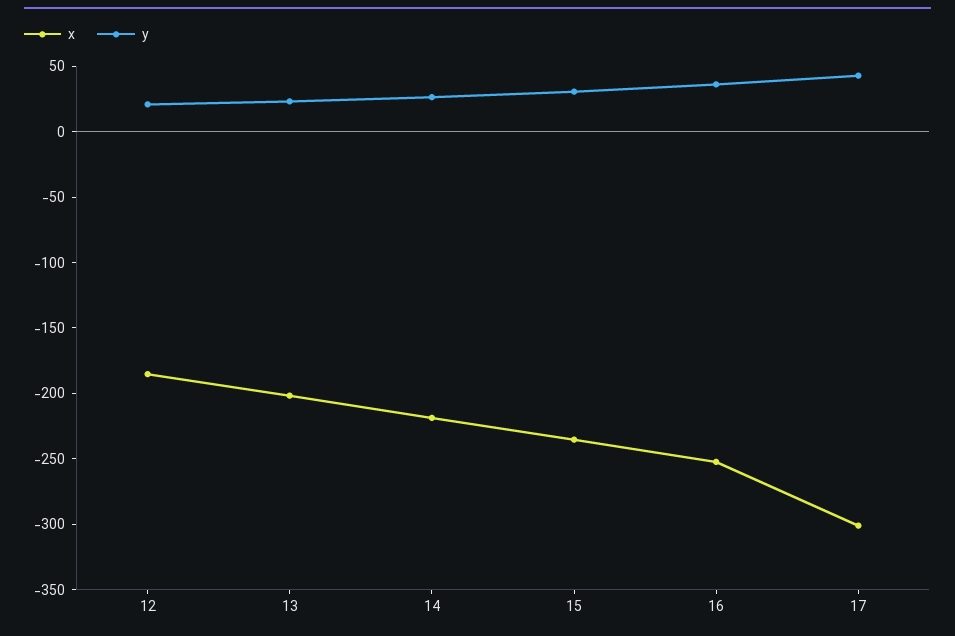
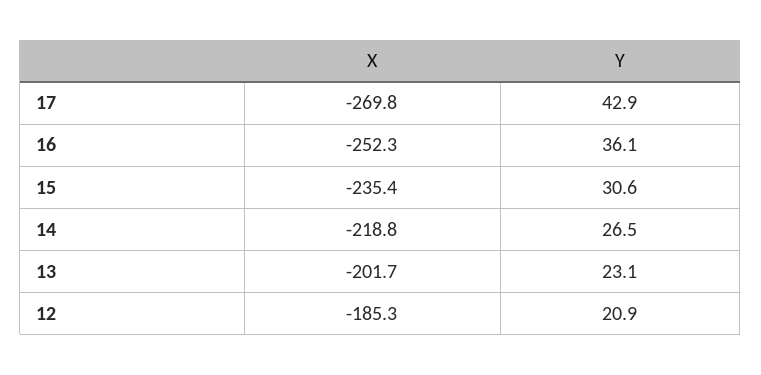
  {
    "x": {
      "12": -185.3,
      "13": -201.7,
      "14": -218.8,
      "15": -235.4,
      "16": -252.3,
-     "17": -300
+     "17": -269.8
    },
    "y": {
      "12": 20.9,
      "13": 23.1,
      "14": 26.5,
      "15": 30.6,
      "16": 36.1,
      "17": 42.9
    }
  }

